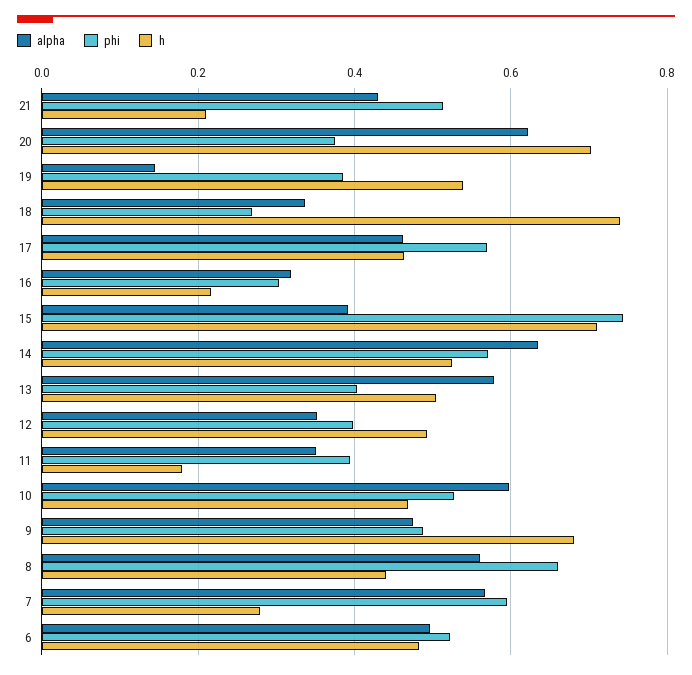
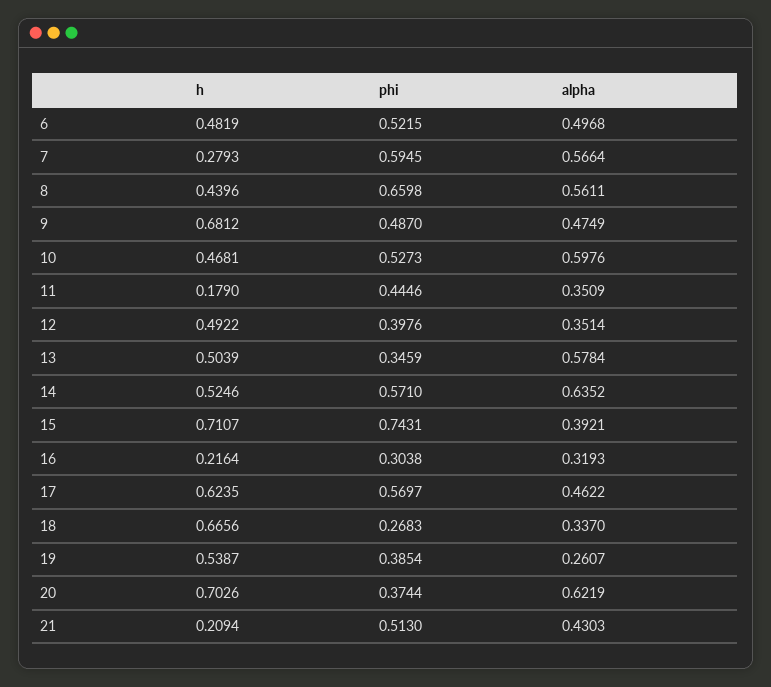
  {
    "alpha": {
      "21": 0.4303,
      "20": 0.6219,
-     "19": 0.14,
+     "19": 0.2607,
      "18": 0.337,
      "17": 0.4622,
      "16": 0.3193,
      "15": 0.3921,
      "14": 0.6352,
      "13": 0.5784,
      "12": 0.3514,
      "11": 0.3509,
      "10": 0.5976,
      "9": 0.4749,
      "8": 0.5611,
      "7": 0.5664,
      "6": 0.4968
    },
    "phi": {
      "21": 0.513,
      "20": 0.3744,
      "19": 0.3854,
      "18": 0.2683,
      "17": 0.5697,
      "16": 0.3038,
      "15": 0.7431,
      "14": 0.571,
-     "13": 0.4,
+     "13": 0.3459,
      "12": 0.3976,
-     "11": 0.4,
+     "11": 0.4446,
      "10": 0.5273,
      "9": 0.487,
      "8": 0.6598,
      "7": 0.5945,
      "6": 0.5215
    },
    "h": {
      "21": 0.2094,
      "20": 0.7026,
      "19": 0.5387,
-     "18": 0.74,
+     "18": 0.6656,
-     "17": 0.46,
+     "17": 0.6235,
      "16": 0.2164,
      "15": 0.7107,
      "14": 0.5246,
      "13": 0.5039,
      "12": 0.4922,
      "11": 0.179,
      "10": 0.4681,
      "9": 0.6812,
      "8": 0.4396,
      "7": 0.2793,
      "6": 0.4819
    }
  }

